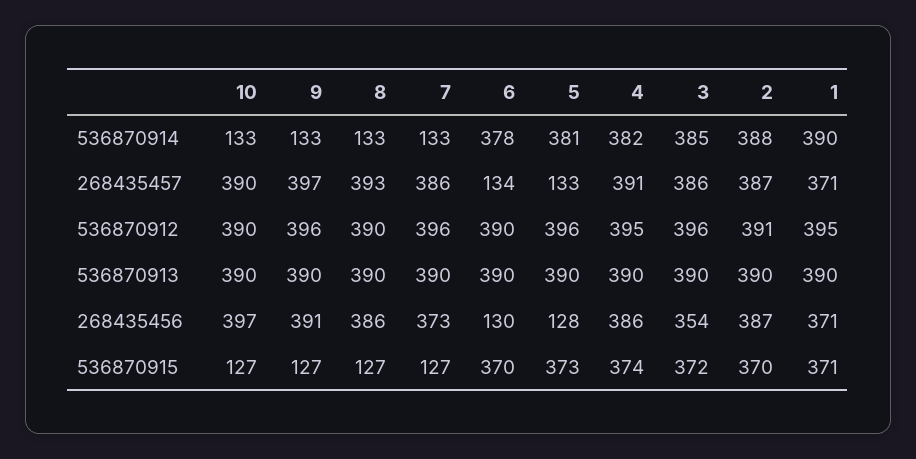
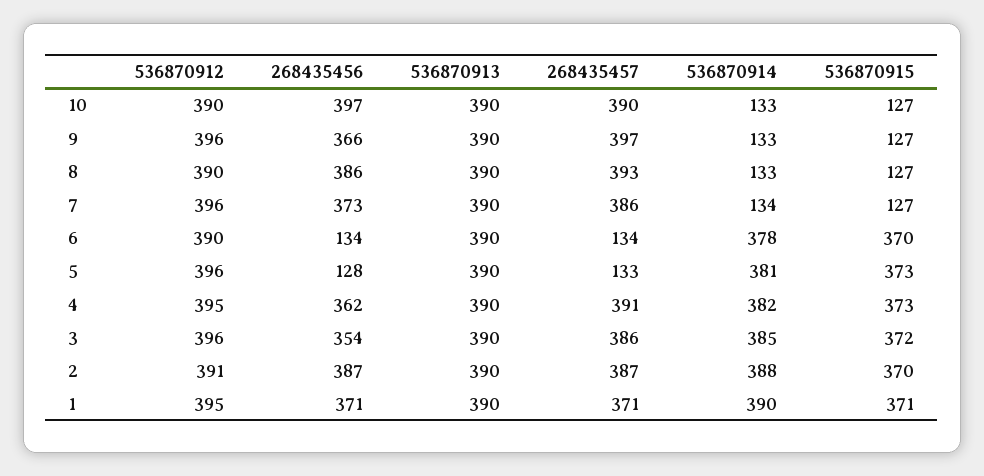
  {
    "10": {
      "536870914": 133,
      "268435457": 390,
      "536870912": 390,
      "536870913": 390,
      "268435456": 397,
      "536870915": 127
    },
    "9": {
      "536870914": 133,
      "268435457": 397,
      "536870912": 396,
      "536870913": 390,
-     "268435456": 391,
+     "268435456": 366,
      "536870915": 127
    },
    "8": {
      "536870914": 133,
      "268435457": 393,
      "536870912": 390,
      "536870913": 390,
      "268435456": 386,
      "536870915": 127
    },
    "7": {
-     "536870914": 133,
+     "536870914": 134,
      "268435457": 386,
      "536870912": 396,
      "536870913": 390,
      "268435456": 373,
      "536870915": 127
    },
    "6": {
      "536870914": 378,
      "268435457": 134,
      "536870912": 390,
      "536870913": 390,
-     "268435456": 130,
+     "268435456": 134,
      "536870915": 370
    },
    "5": {
      "536870914": 381,
      "268435457": 133,
      "536870912": 396,
      "536870913": 390,
      "268435456": 128,
      "536870915": 373
    },
    "4": {
      "536870914": 382,
      "268435457": 391,
      "536870912": 395,
      "536870913": 390,
-     "268435456": 386,
+     "268435456": 362,
-     "536870915": 374
+     "536870915": 373
    },
    "3": {
      "536870914": 385,
      "268435457": 386,
      "536870912": 396,
      "536870913": 390,
      "268435456": 354,
      "536870915": 372
    },
    "2": {
      "536870914": 388,
      "268435457": 387,
      "536870912": 391,
      "536870913": 390,
      "268435456": 387,
      "536870915": 370
    },
    "1": {
      "536870914": 390,
      "268435457": 371,
      "536870912": 395,
      "536870913": 390,
      "268435456": 371,
      "536870915": 371
    }
  }

